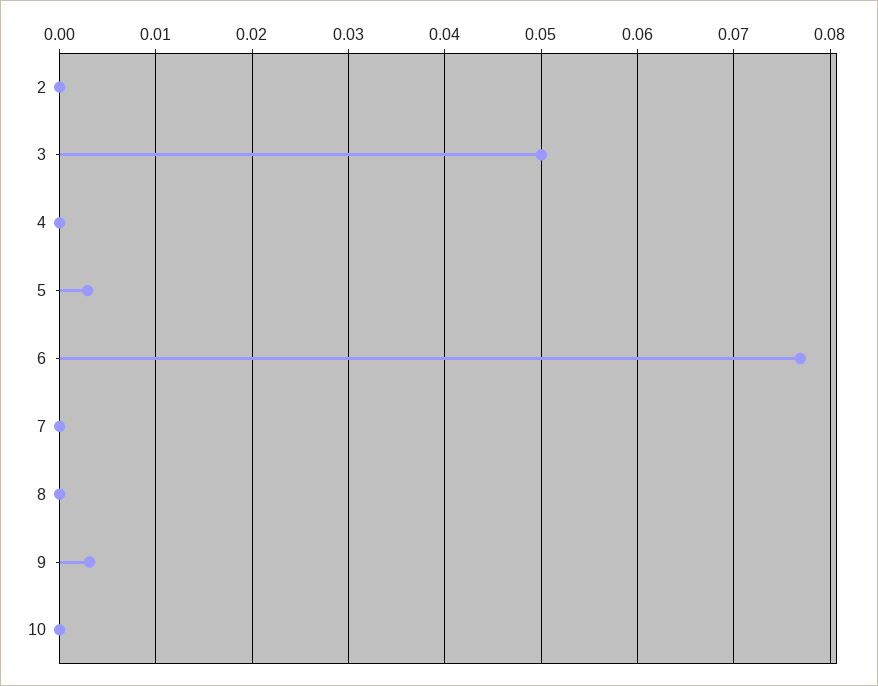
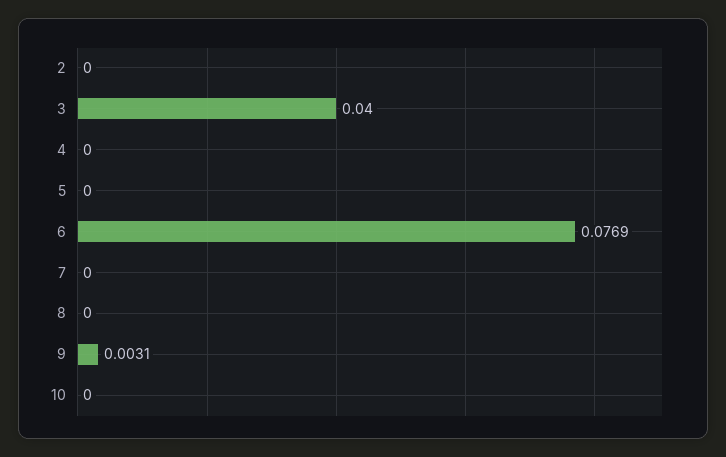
  {
    "2": 0,
-   "3": 0.05,
+   "3": 0.04,
    "4": 0,
-   "5": 0.003,
+   "5": 0,
    "6": 0.0769,
    "7": 0,
    "8": 0,
    "9": 0.0031,
    "10": 0
  }

